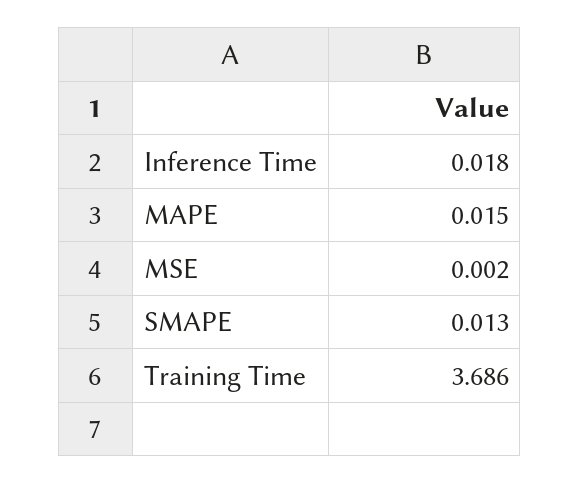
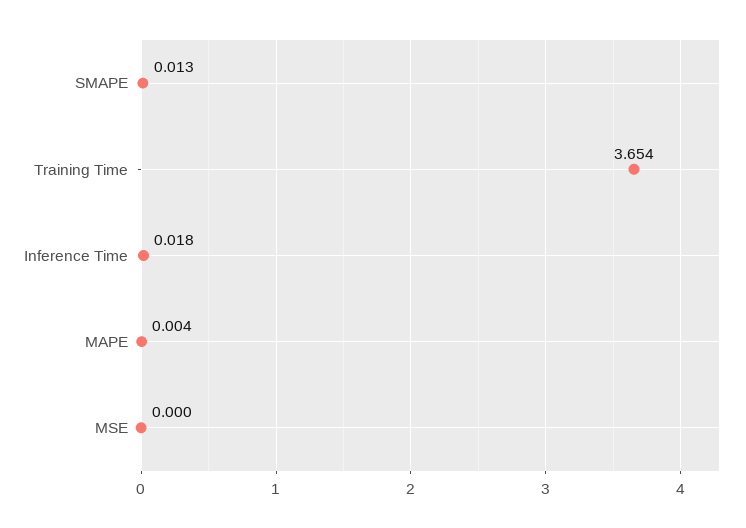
  {
    "Inference Time": 0.018,
-   "MAPE": 0.015,
+   "MAPE": 0.004,
-   "MSE": 0.002,
+   "MSE": 0,
    "SMAPE": 0.013,
-   "Training Time": 3.686
+   "Training Time": 3.654
  }

